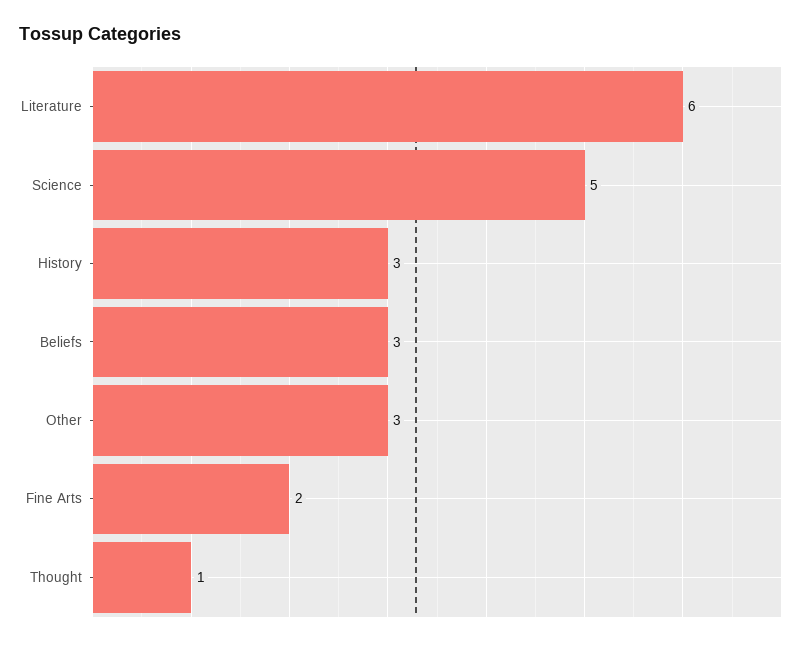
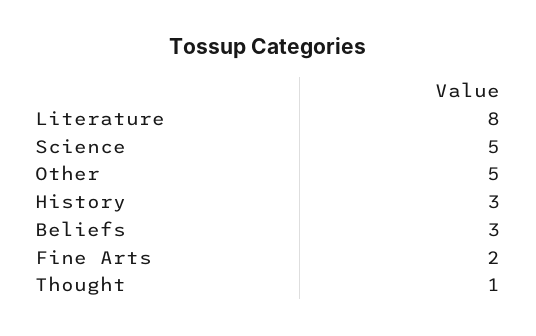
  {
-   "Literature": 6,
+   "Literature": 8,
    "Science": 5,
    "History": 3,
    "Beliefs": 3,
-   "Other": 3,
+   "Other": 5,
    "Fine Arts": 2,
    "Thought": 1
  }

